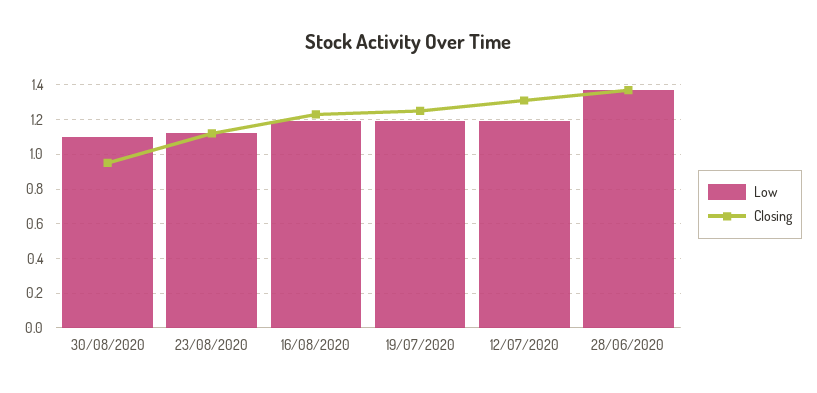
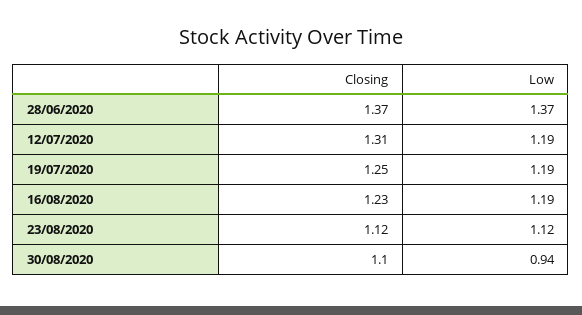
  {
    "Low": {
-     "30/08/2020": 1.1,
+     "30/08/2020": 0.94,
      "23/08/2020": 1.12,
      "16/08/2020": 1.19,
      "19/07/2020": 1.19,
      "12/07/2020": 1.19,
      "28/06/2020": 1.37
    },
    "Closing": {
-     "30/08/2020": 0.95,
+     "30/08/2020": 1.1,
      "23/08/2020": 1.12,
      "16/08/2020": 1.23,
      "19/07/2020": 1.25,
      "12/07/2020": 1.31,
      "28/06/2020": 1.37
    }
  }

